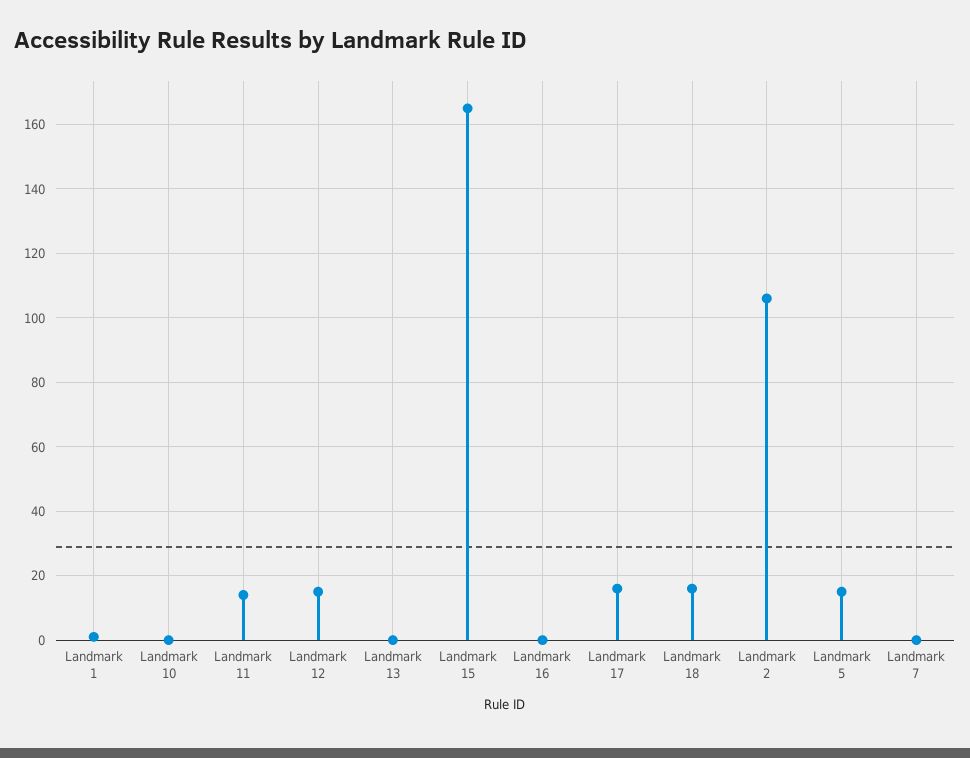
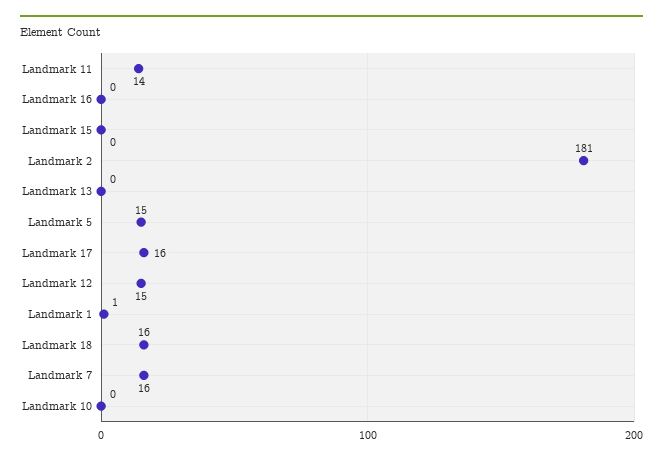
  {
    "Landmark 1": 1,
    "Landmark 10": 0,
    "Landmark 11": 14,
    "Landmark 12": 15,
    "Landmark 13": 0,
-   "Landmark 15": 165,
+   "Landmark 15": 0,
    "Landmark 16": 0,
    "Landmark 17": 16,
    "Landmark 18": 16,
-   "Landmark 2": 105,
+   "Landmark 2": 181,
    "Landmark 5": 15,
-   "Landmark 7": 0
+   "Landmark 7": 16
  }

